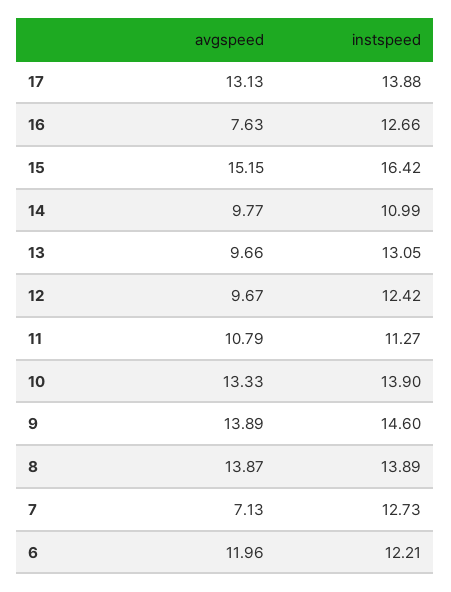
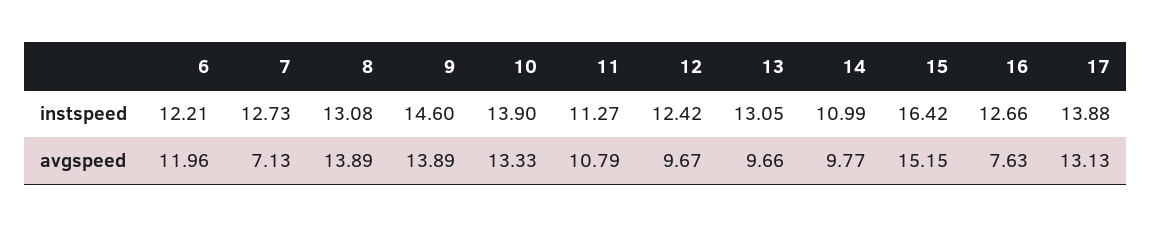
  {
    "avgspeed": {
      "17": 13.13,
      "16": 7.63,
      "15": 15.15,
      "14": 9.77,
      "13": 9.66,
      "12": 9.67,
      "11": 10.79,
      "10": 13.33,
      "9": 13.89,
-     "8": 13.87,
+     "8": 13.89,
      "7": 7.13,
      "6": 11.96
    },
    "instspeed": {
      "17": 13.88,
      "16": 12.66,
      "15": 16.42,
      "14": 10.99,
      "13": 13.05,
      "12": 12.42,
      "11": 11.27,
      "10": 13.9,
      "9": 14.6,
-     "8": 13.89,
+     "8": 13.08,
      "7": 12.73,
      "6": 12.21
    }
  }

